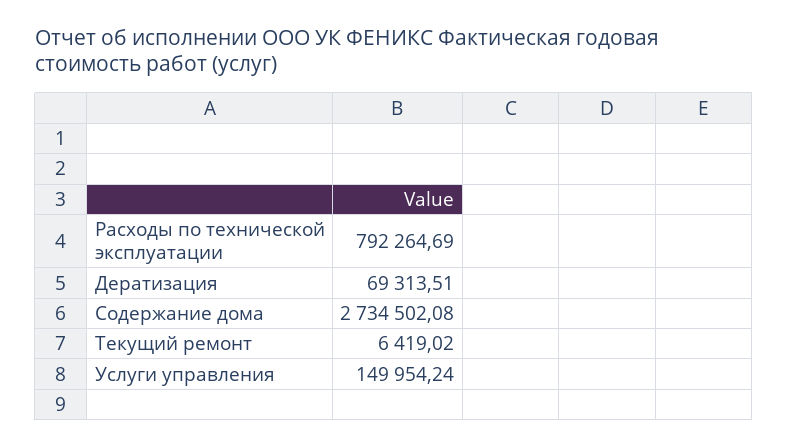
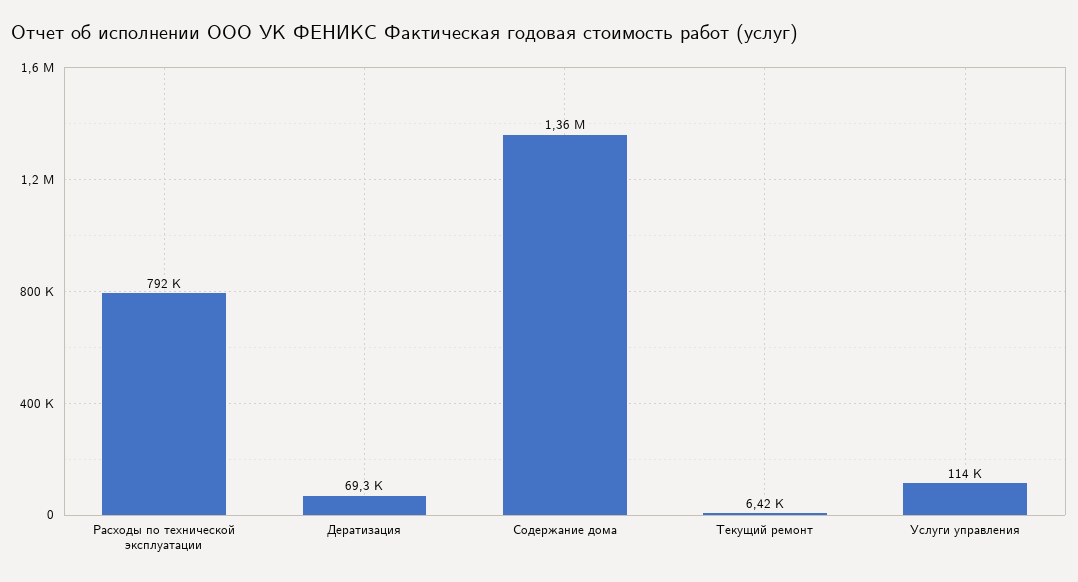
  {
    "Расходы по технической эксплуатации": 792264.69,
    "Дератизация": 69313.51,
-   "Содержание дома": 2734502.08,
+   "Содержание дома": 1360000,
    "Текущий ремонт": 6419.02,
-   "Услуги управления": 149954.24
+   "Услуги управления": 114000
  }

